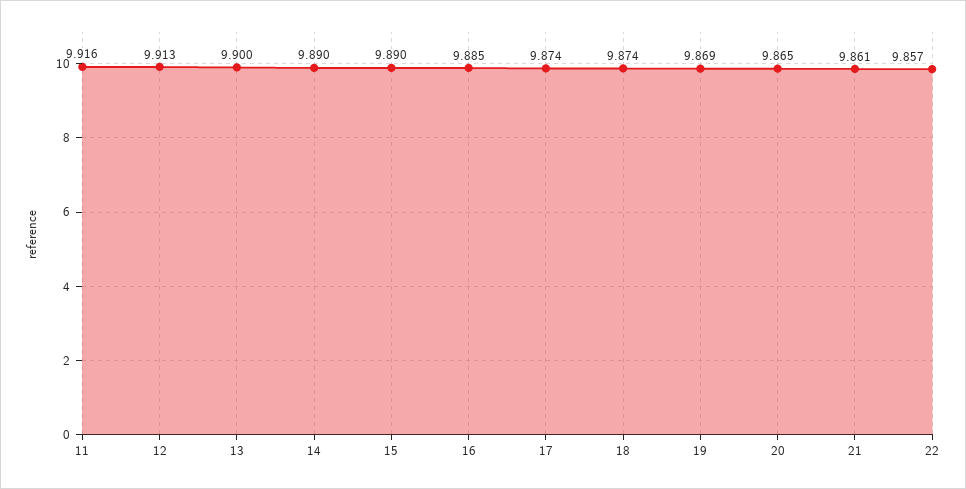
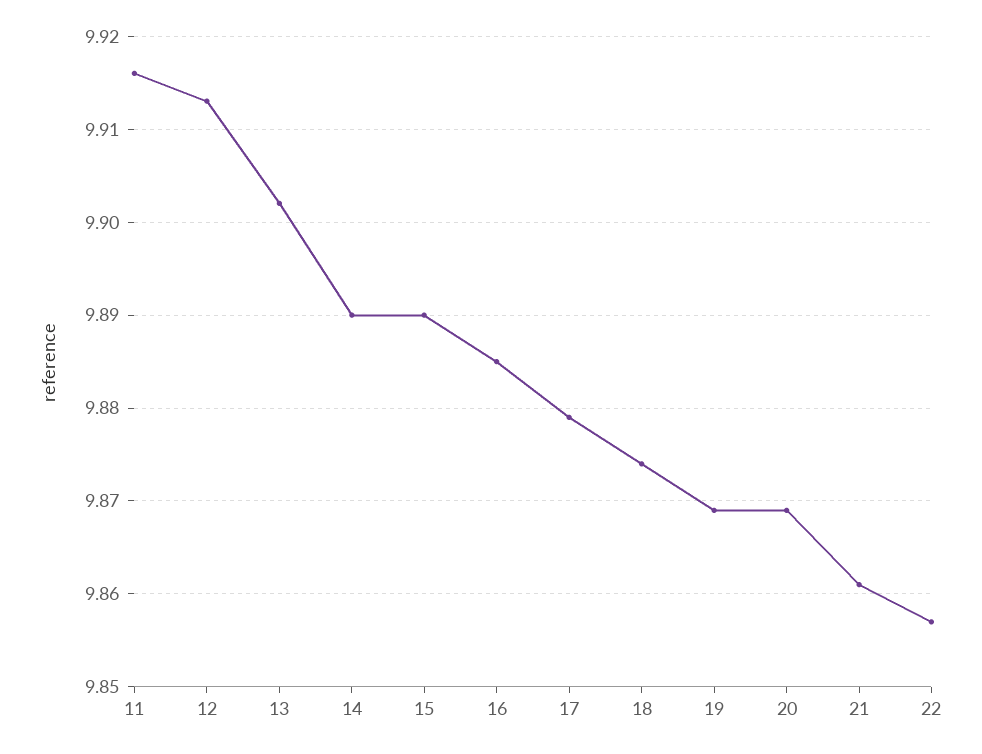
  {
    "11": 9.916,
    "12": 9.913,
-   "13": 9.9,
+   "13": 9.902,
    "14": 9.89,
    "15": 9.89,
    "16": 9.885,
-   "17": 9.874,
+   "17": 9.879,
    "18": 9.874,
    "19": 9.869,
-   "20": 9.865,
+   "20": 9.869,
    "21": 9.861,
    "22": 9.857
  }

